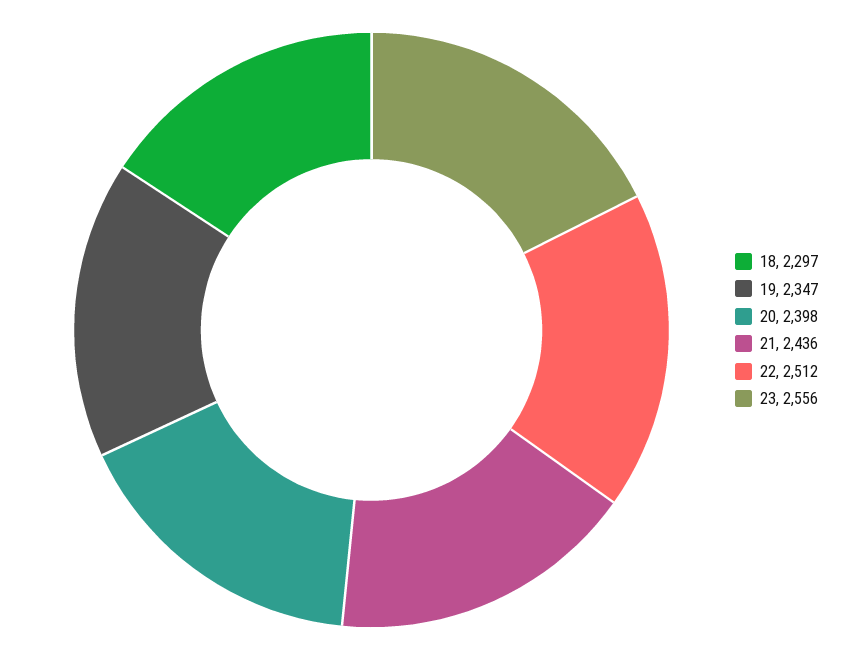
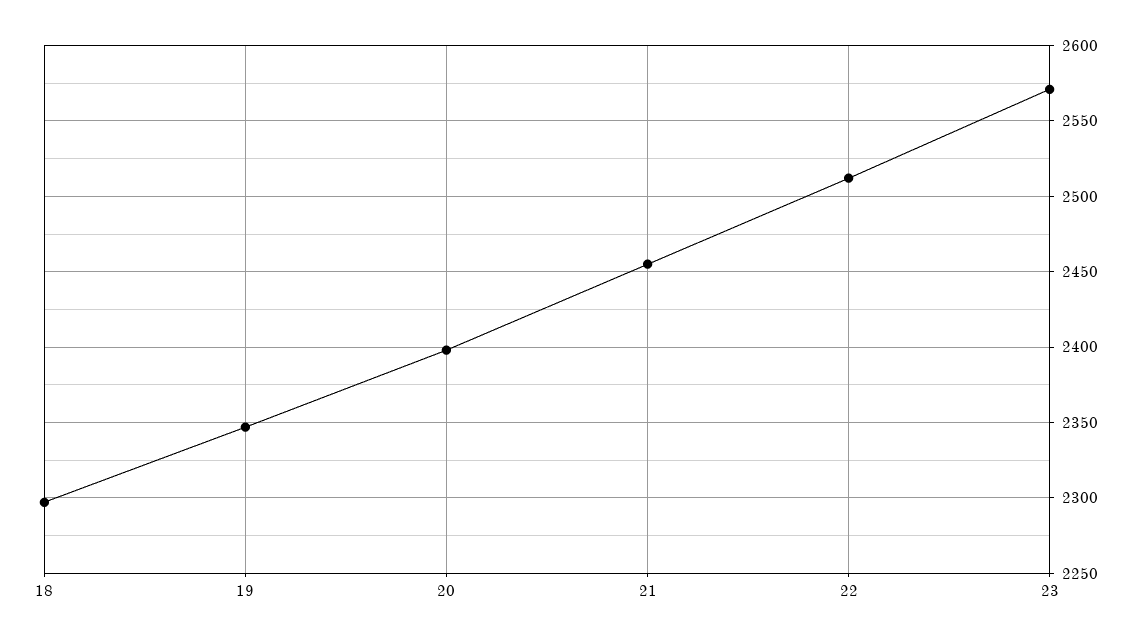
  {
    "18": 2297,
    "19": 2347,
    "20": 2398,
-   "21": 2436,
+   "21": 2455,
    "22": 2512,
-   "23": 2556
+   "23": 2570
  }

